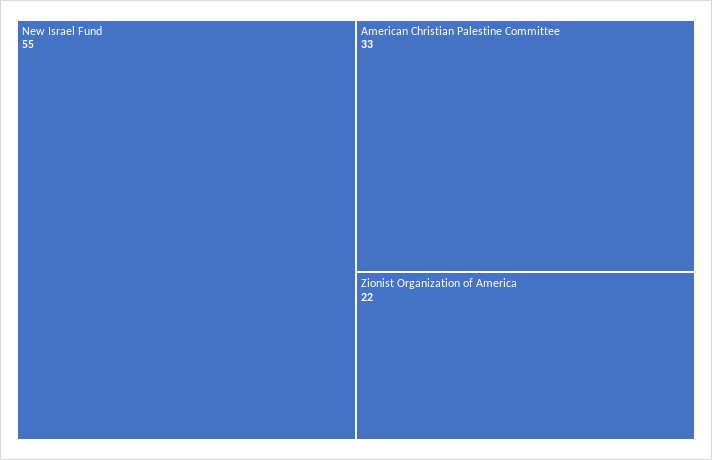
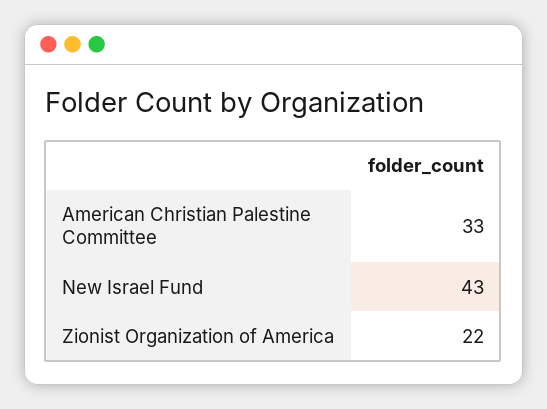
  {
-   "New Israel Fund": 55,
+   "New Israel Fund": 43,
    "American Christian Palestine Committee": 33,
    "Zionist Organization of America": 22
  }

